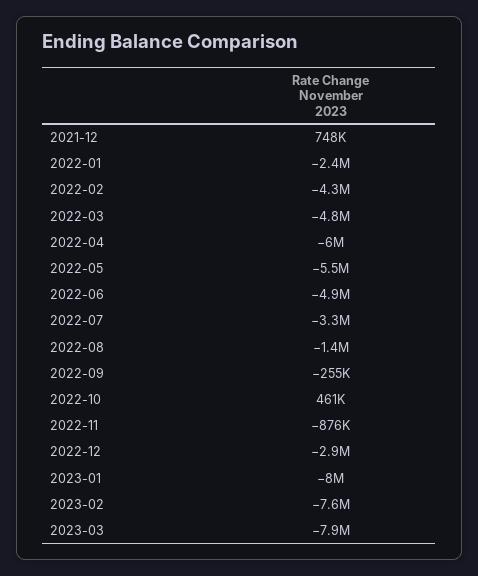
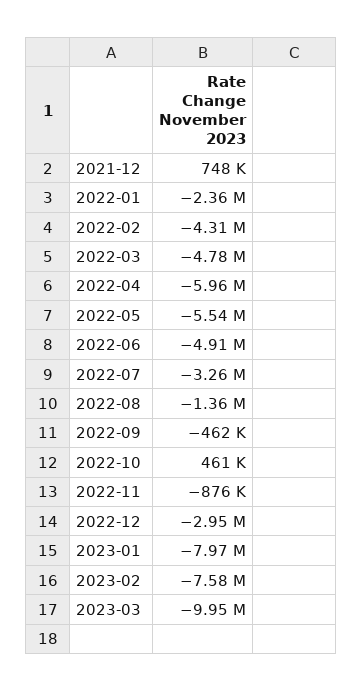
  {
    "2021-12": 748000,
    "2022-01": -2360000,
    "2022-02": -4310000,
    "2022-03": -4780000,
    "2022-04": -5960000,
    "2022-05": -5540000,
    "2022-06": -4910000,
    "2022-07": -3260000,
    "2022-08": -1360000,
-   "2022-09": -255000,
+   "2022-09": -462000,
    "2022-10": 461000,
    "2022-11": -876000,
    "2022-12": -2950000,
    "2023-01": -7970000,
    "2023-02": -7580000,
-   "2023-03": -7900000
+   "2023-03": -9950000
  }

